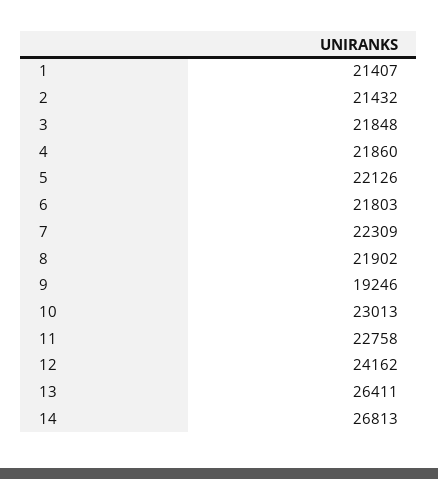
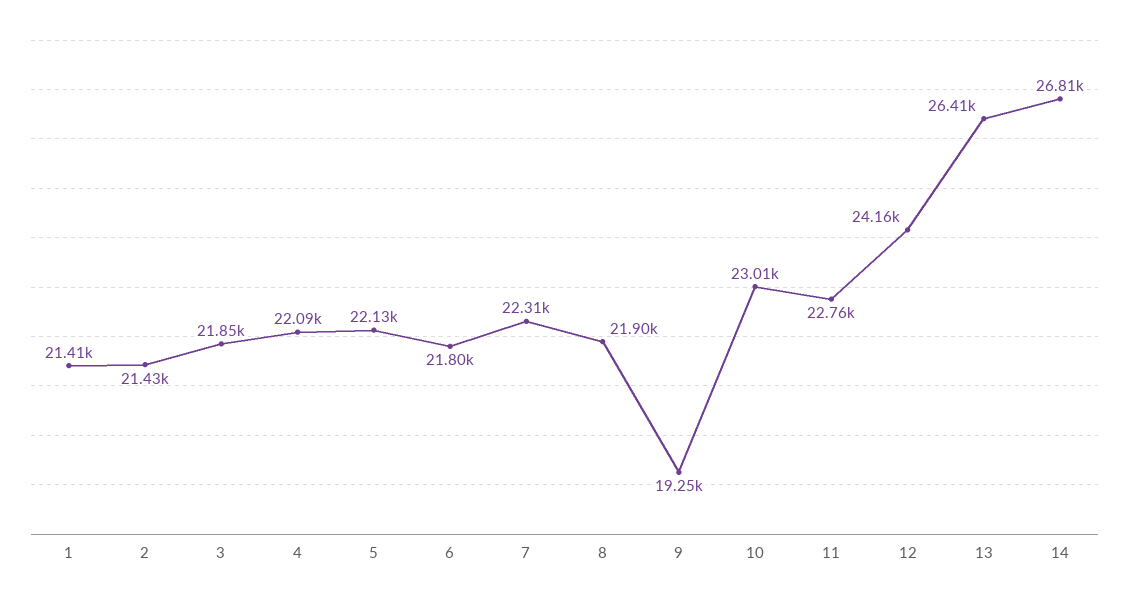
  {
    "1": 21407,
    "2": 21432,
    "3": 21848,
-   "4": 21860,
+   "4": 22090,
    "5": 22126,
    "6": 21803,
    "7": 22309,
    "8": 21902,
    "9": 19246,
    "10": 23013,
    "11": 22758,
    "12": 24162,
    "13": 26411,
    "14": 26813
  }

